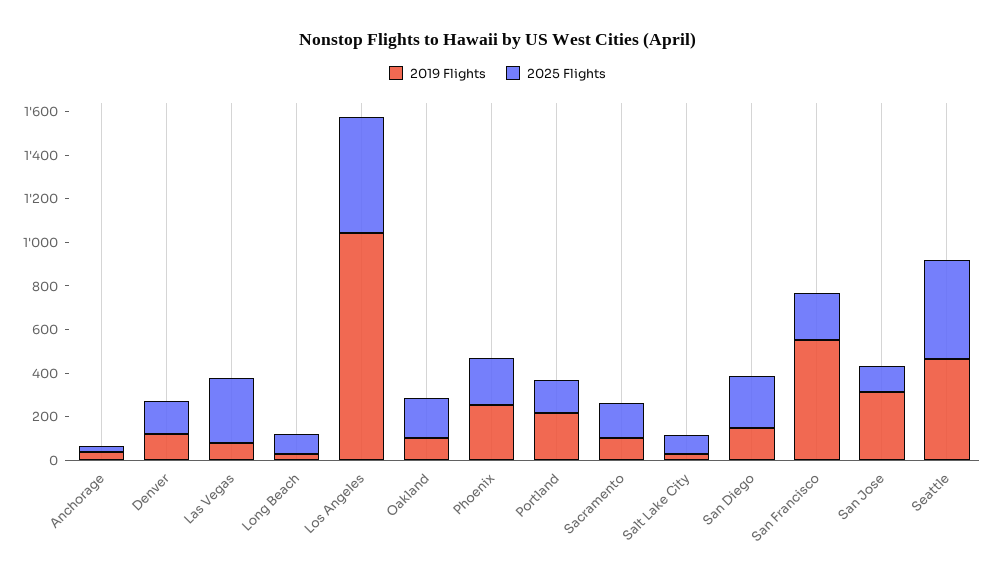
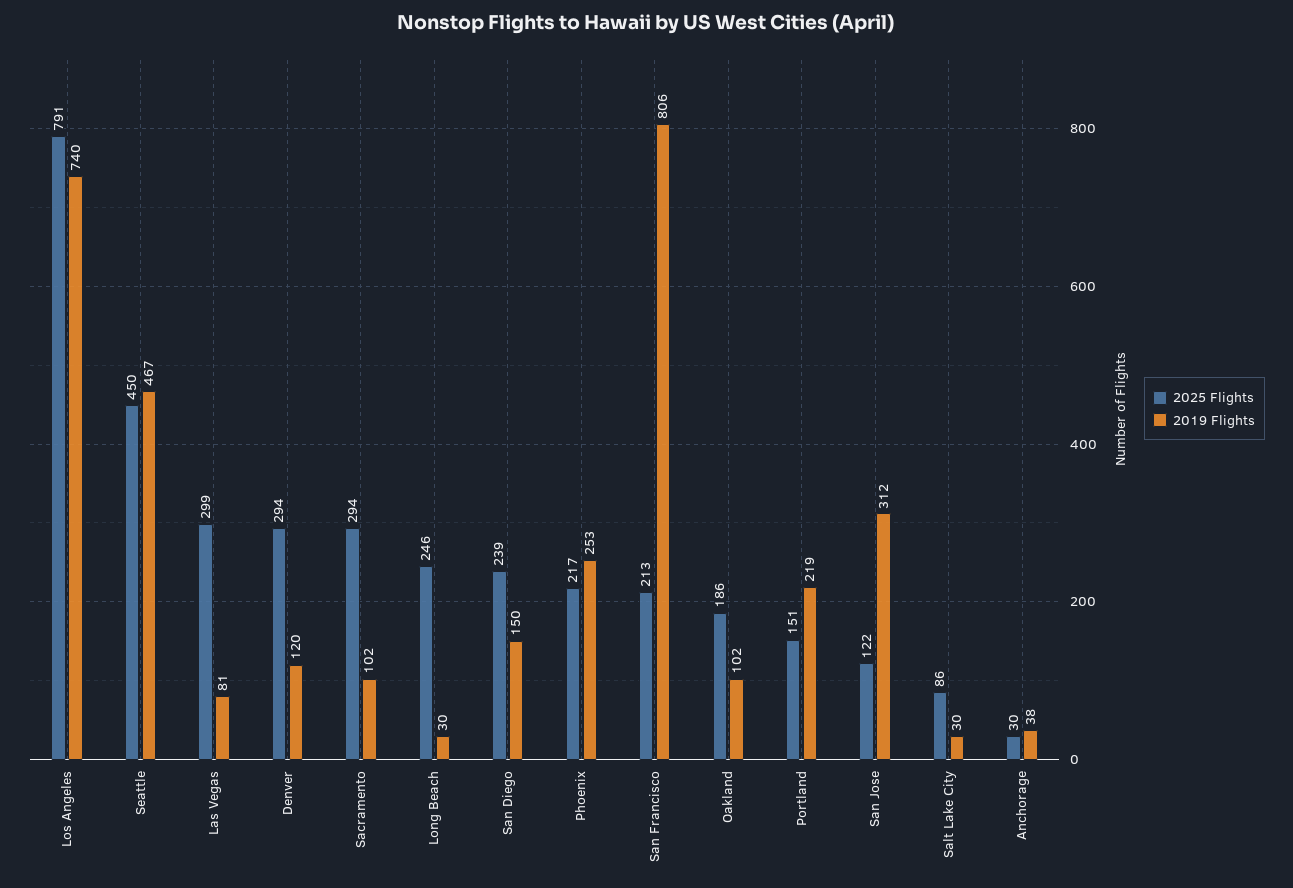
  {
    "2019 Flights": {
      "Anchorage": 38,
      "Denver": 120,
      "Las Vegas": 81,
      "Long Beach": 30,
-     "Los Angeles": 1050,
+     "Los Angeles": 740,
      "Oakland": 102,
      "Phoenix": 253,
      "Portland": 219,
      "Sacramento": 102,
      "Salt Lake City": 30,
      "San Diego": 150,
-     "San Francisco": 550,
+     "San Francisco": 806,
      "San Jose": 312,
      "Seattle": 467
    },
    "2025 Flights": {
      "Anchorage": 30,
-     "Denver": 150,
+     "Denver": 294,
      "Las Vegas": 299,
-     "Long Beach": 100,
+     "Long Beach": 246,
-     "Los Angeles": 550,
+     "Los Angeles": 791,
      "Oakland": 186,
      "Phoenix": 217,
      "Portland": 151,
-     "Sacramento": 150,
+     "Sacramento": 294,
      "Salt Lake City": 86,
      "San Diego": 239,
      "San Francisco": 213,
      "San Jose": 122,
      "Seattle": 450
    }
  }

